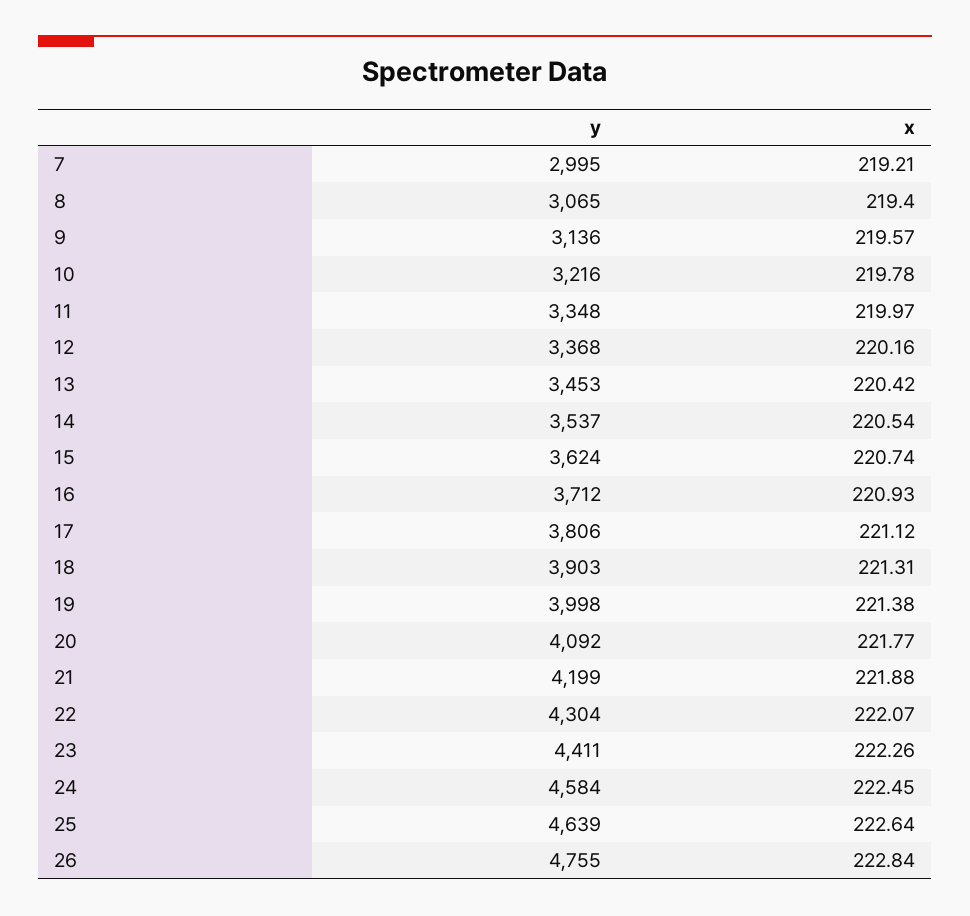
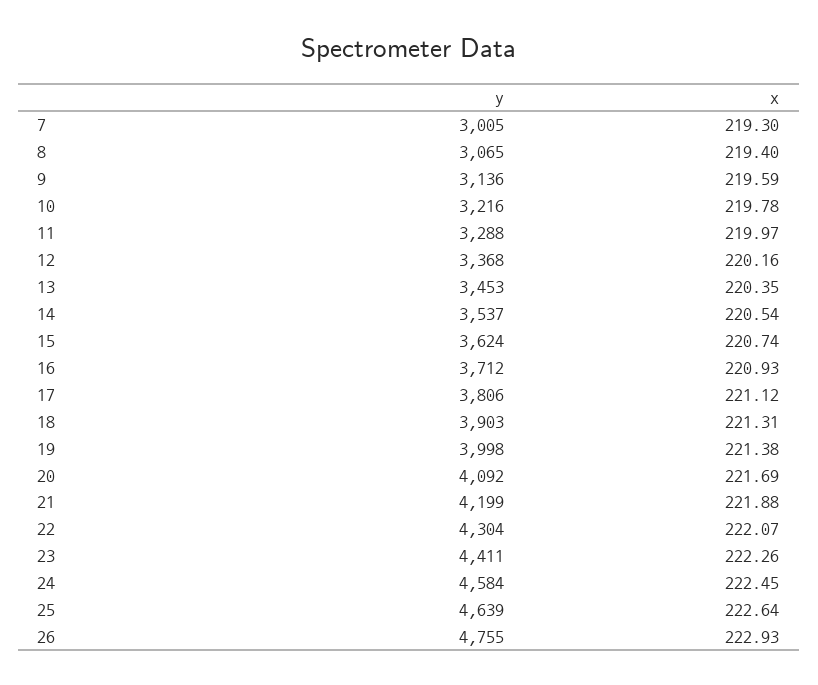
  {
    "y": {
-     "7": 2995,
+     "7": 3005,
      "8": 3065,
      "9": 3136,
      "10": 3216,
-     "11": 3348,
+     "11": 3288,
      "12": 3368,
      "13": 3453,
      "14": 3537,
      "15": 3624,
      "16": 3712,
      "17": 3806,
      "18": 3903,
      "19": 3998,
      "20": 4092,
      "21": 4199,
      "22": 4304,
      "23": 4411,
      "24": 4584,
      "25": 4639,
      "26": 4755
    },
    "x": {
-     "7": 219.21,
+     "7": 219.3,
      "8": 219.4,
-     "9": 219.57,
+     "9": 219.59,
      "10": 219.78,
      "11": 219.97,
      "12": 220.16,
-     "13": 220.42,
+     "13": 220.35,
      "14": 220.54,
      "15": 220.74,
      "16": 220.93,
      "17": 221.12,
      "18": 221.31,
      "19": 221.38,
-     "20": 221.77,
+     "20": 221.69,
      "21": 221.88,
      "22": 222.07,
      "23": 222.26,
      "24": 222.45,
      "25": 222.64,
-     "26": 222.84
+     "26": 222.93
    }
  }

